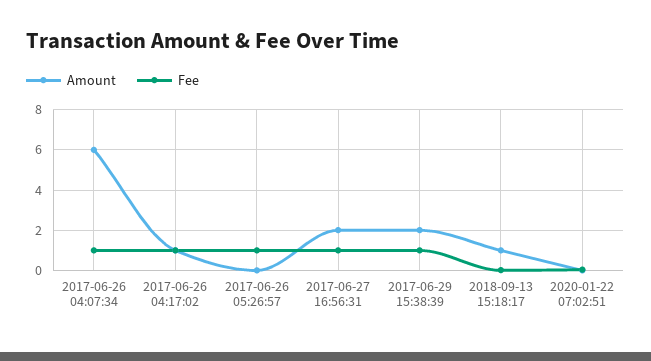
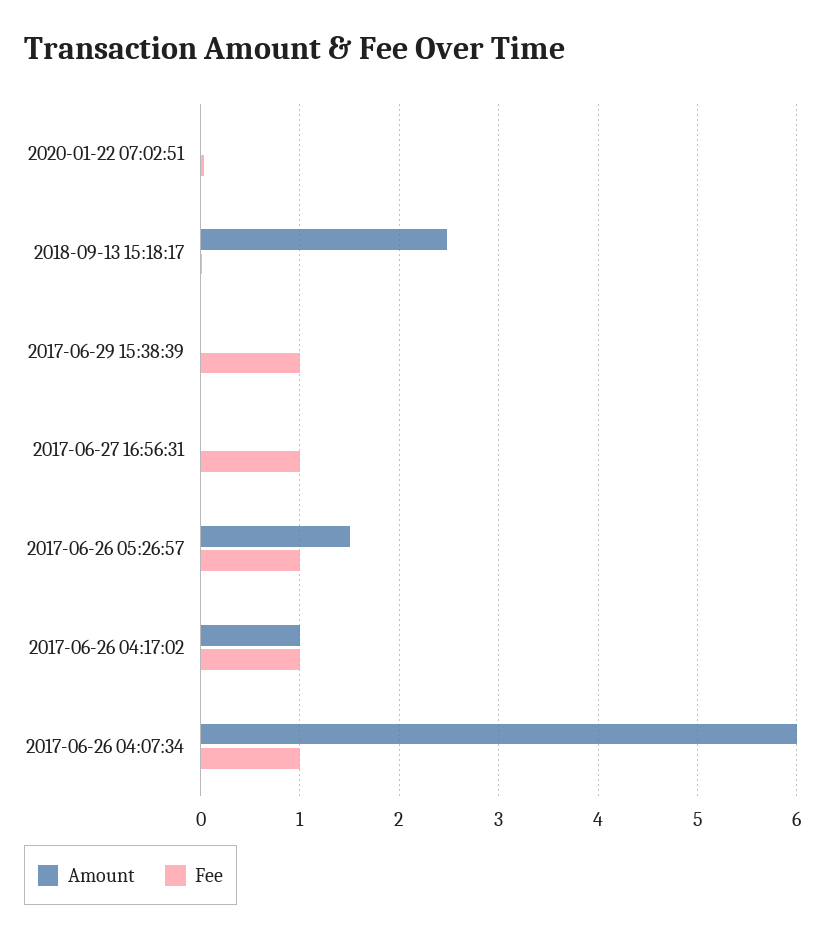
  {
    "Amount": {
      "2017-06-26 04:07:34": 6,
      "2017-06-26 04:17:02": 1,
-     "2017-06-26 05:26:57": 0,
+     "2017-06-26 05:26:57": 1.5,
-     "2017-06-27 16:56:31": 2,
+     "2017-06-27 16:56:31": 0,
-     "2017-06-29 15:38:39": 2,
+     "2017-06-29 15:38:39": 0,
-     "2018-09-13 15:18:17": 1,
+     "2018-09-13 15:18:17": 2.5,
      "2020-01-22 07:02:51": 0
    },
    "Fee": {
      "2017-06-26 04:07:34": 1,
      "2017-06-26 04:17:02": 1,
      "2017-06-26 05:26:57": 1,
      "2017-06-27 16:56:31": 1,
      "2017-06-29 15:38:39": 1,
      "2018-09-13 15:18:17": 0,
      "2020-01-22 07:02:51": 0
    }
  }

